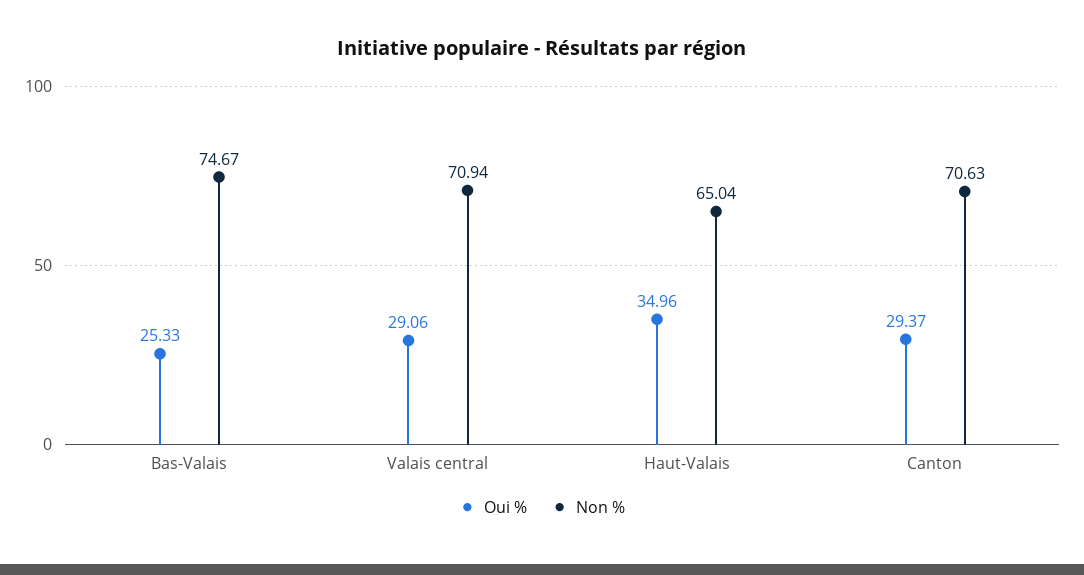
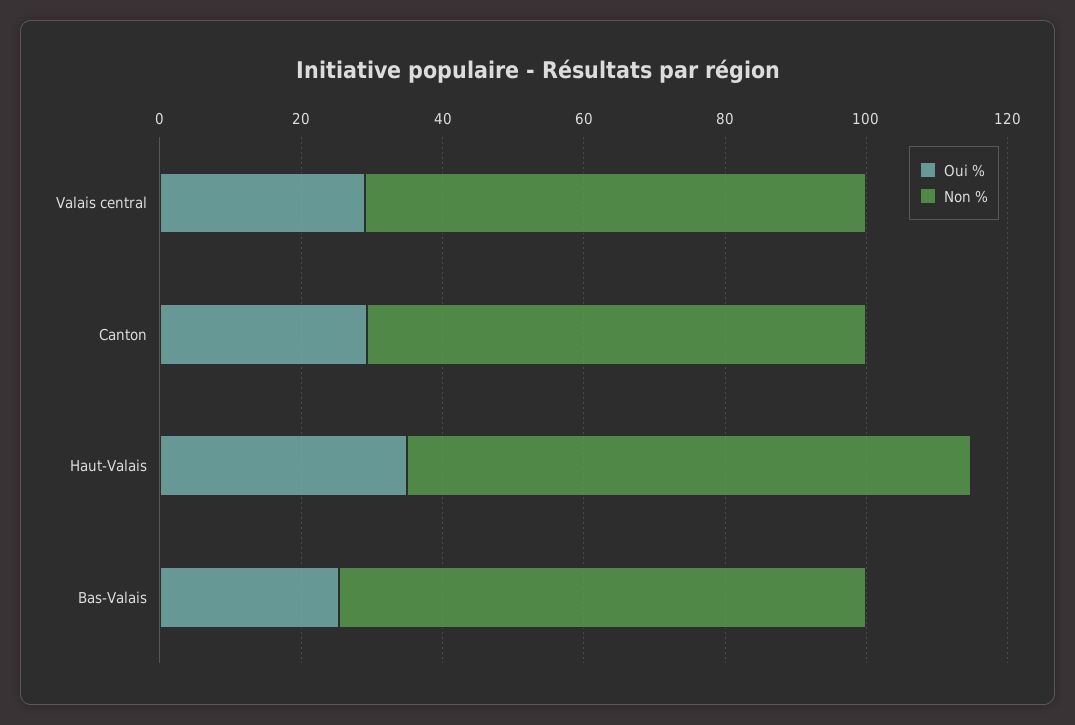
  {
    "Oui %": {
      "Bas-Valais": 25.33,
      "Valais central": 29.06,
      "Haut-Valais": 34.96,
      "Canton": 29.37
    },
    "Non %": {
      "Bas-Valais": 74.67,
      "Valais central": 70.94,
-     "Haut-Valais": 65.04,
+     "Haut-Valais": 80,
      "Canton": 70.63
    }
  }

